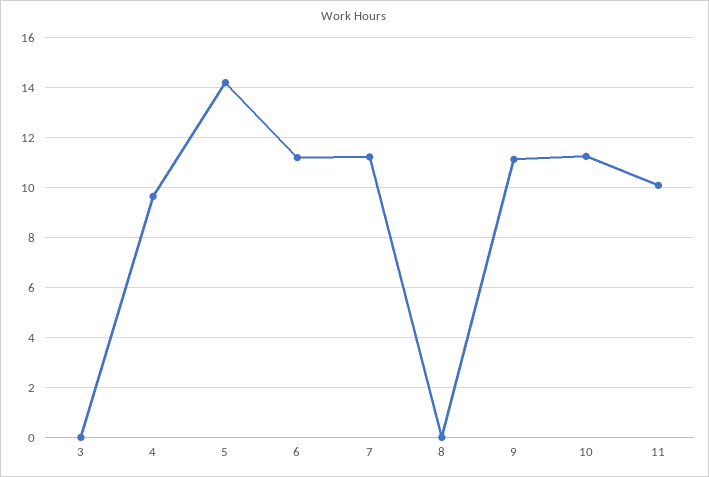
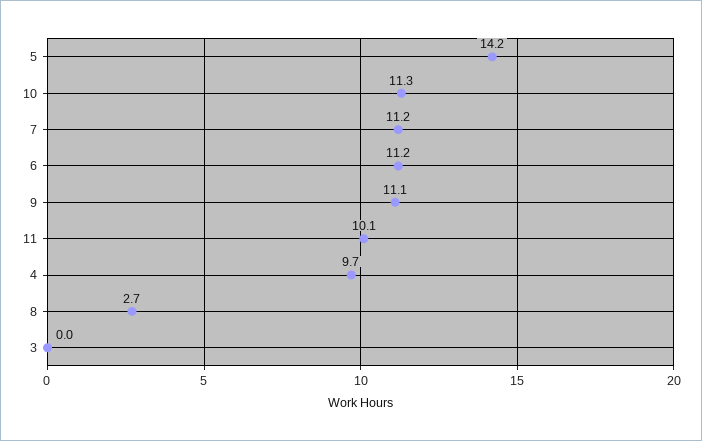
  {
    "3": 0,
    "4": 9.7,
    "5": 14.2,
    "6": 11.2,
    "7": 11.2,
-   "8": 0,
+   "8": 2.7,
    "9": 11.1,
    "10": 11.3,
    "11": 10.1
  }

